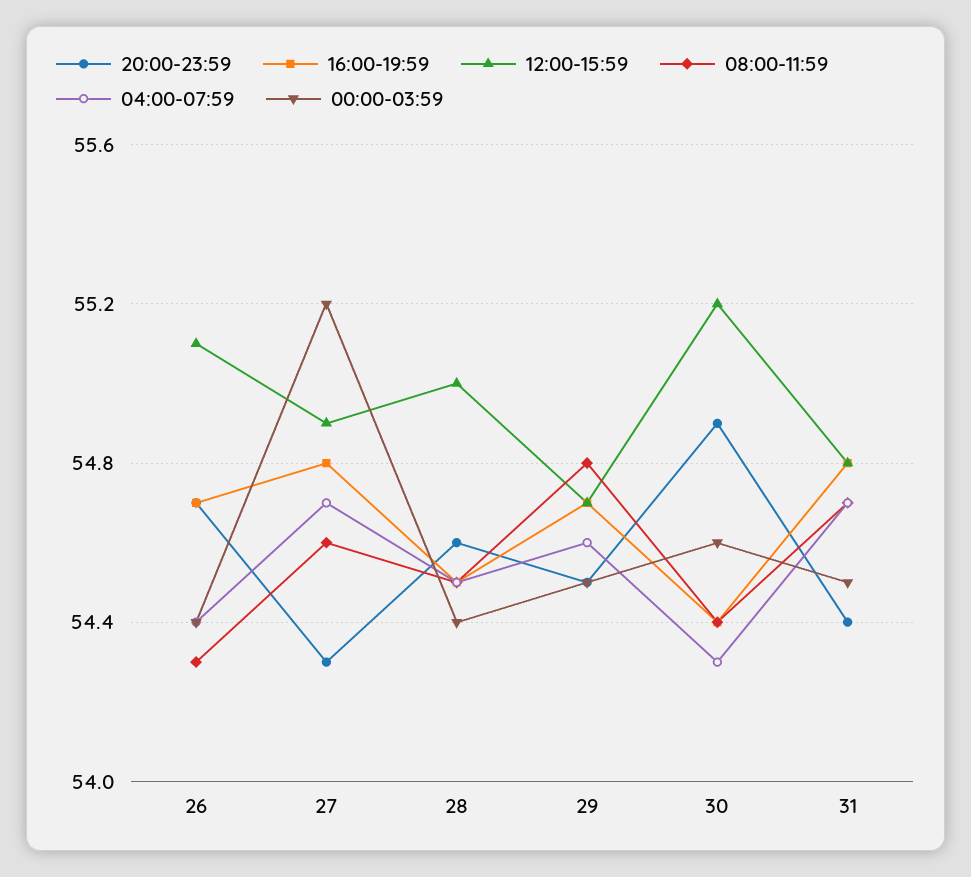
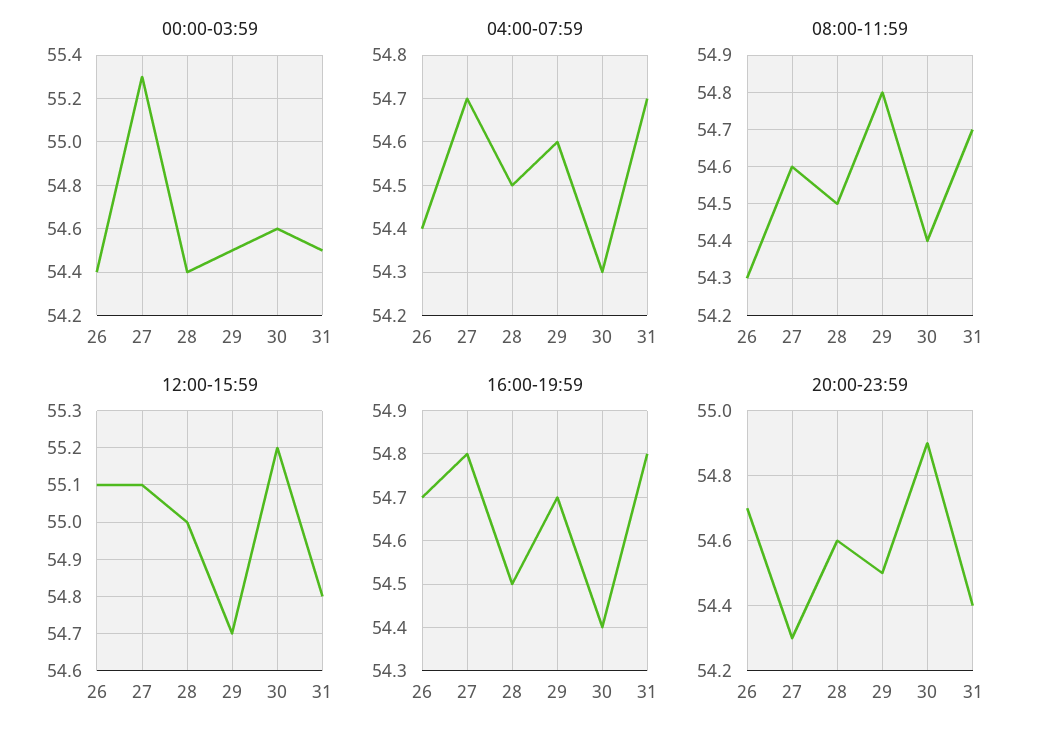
  {
    "20:00-23:59": {
      "26": 54.7,
      "27": 54.3,
      "28": 54.6,
      "29": 54.5,
      "30": 54.9,
      "31": 54.4
    },
    "16:00-19:59": {
      "26": 54.7,
      "27": 54.8,
      "28": 54.5,
      "29": 54.7,
      "30": 54.4,
      "31": 54.8
    },
    "12:00-15:59": {
      "26": 55.1,
-     "27": 54.9,
+     "27": 55.1,
      "28": 55,
      "29": 54.7,
      "30": 55.2,
      "31": 54.8
    },
    "08:00-11:59": {
      "26": 54.3,
      "27": 54.6,
      "28": 54.5,
      "29": 54.8,
      "30": 54.4,
      "31": 54.7
    },
    "04:00-07:59": {
      "26": 54.4,
      "27": 54.7,
      "28": 54.5,
      "29": 54.6,
      "30": 54.3,
      "31": 54.7
    },
    "00:00-03:59": {
      "26": 54.4,
-     "27": 55.2,
+     "27": 55.3,
      "28": 54.4,
      "29": 54.5,
      "30": 54.6,
      "31": 54.5
    }
  }

